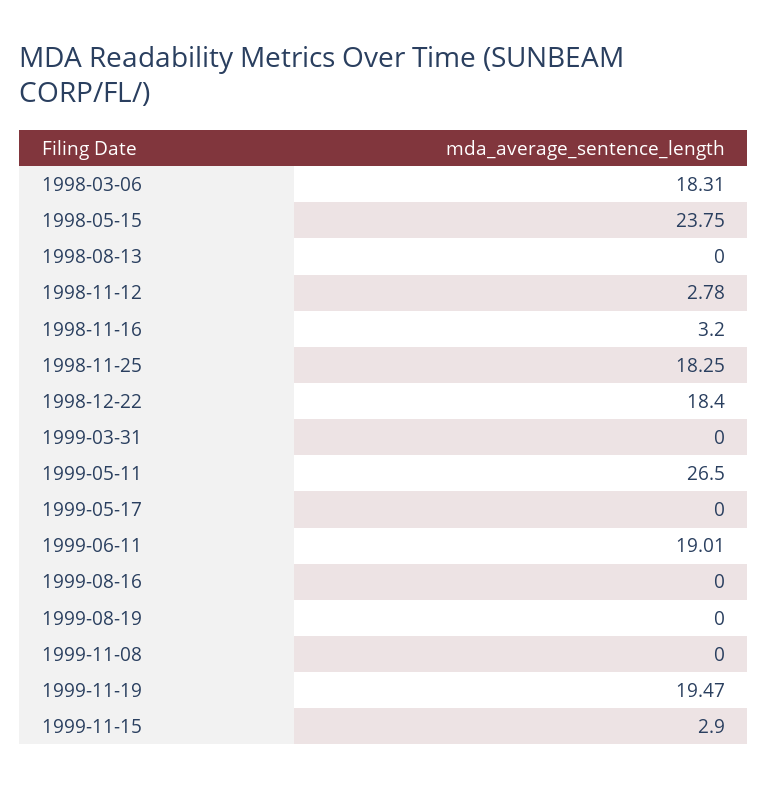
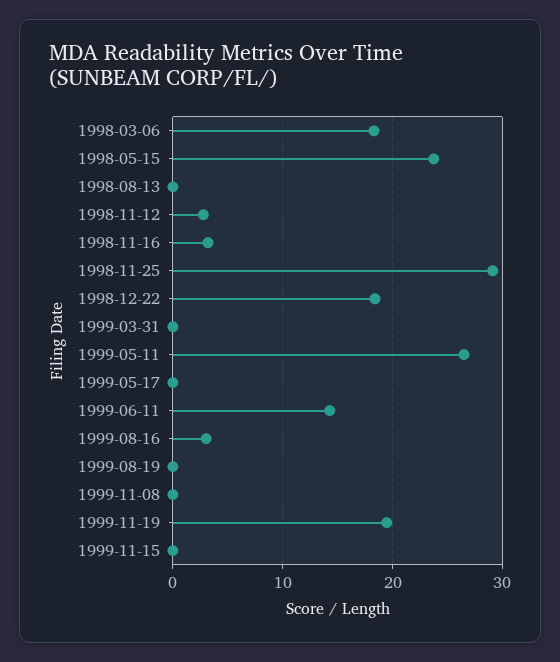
  {
    "1998-03-06": 18.31,
    "1998-05-15": 23.75,
    "1998-08-13": 0,
    "1998-11-12": 2.78,
    "1998-11-16": 3.2,
-   "1998-11-25": 18.25,
+   "1998-11-25": 29,
    "1998-12-22": 18.4,
    "1999-03-31": 0,
    "1999-05-11": 26.5,
    "1999-05-17": 0,
-   "1999-06-11": 19.01,
+   "1999-06-11": 14,
-   "1999-08-16": 0,
+   "1999-08-16": 3,
    "1999-08-19": 0,
    "1999-11-08": 0,
    "1999-11-19": 19.47,
-   "1999-11-15": 2.9
+   "1999-11-15": 0
  }

